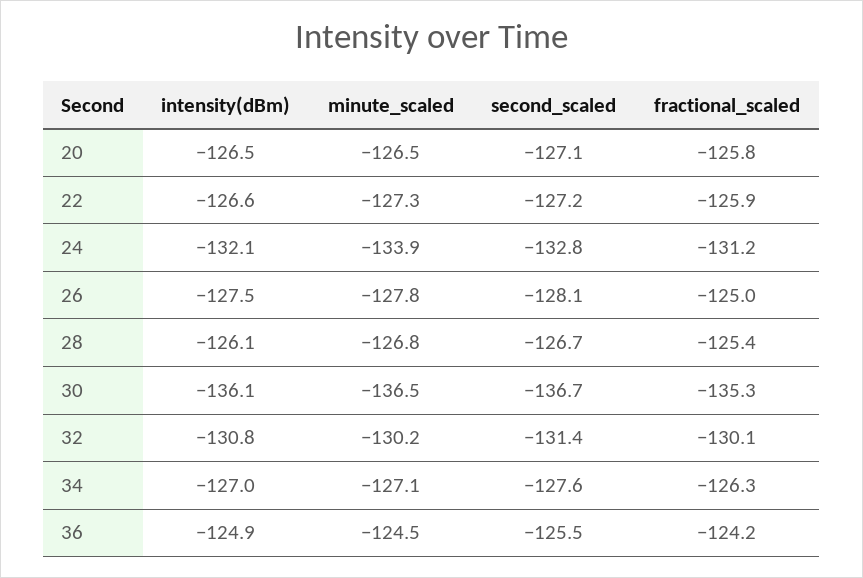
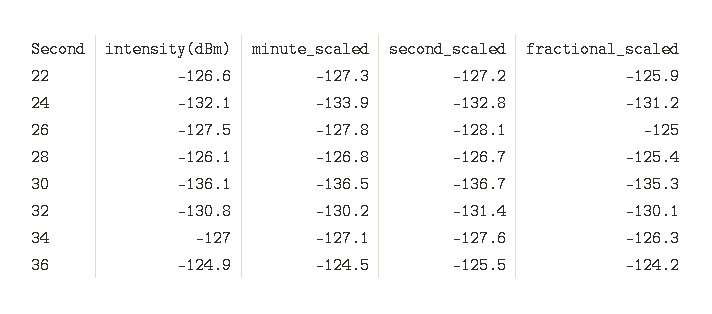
  {
    "intensity(dBm)": {
-     "20": -126.5,
      "22": -126.6,
      "24": -132.1,
      "26": -127.5,
      "28": -126.1,
      "30": -136.1,
      "32": -130.8,
      "34": -127,
      "36": -124.9
    },
    "minute_scaled": {
-     "20": -126.5,
      "22": -127.3,
      "24": -133.9,
      "26": -127.8,
      "28": -126.8,
      "30": -136.5,
      "32": -130.2,
      "34": -127.1,
      "36": -124.5
    },
    "second_scaled": {
-     "20": -127.1,
      "22": -127.2,
      "24": -132.8,
      "26": -128.1,
      "28": -126.7,
      "30": -136.7,
      "32": -131.4,
      "34": -127.6,
      "36": -125.5
    },
    "fractional_scaled": {
-     "20": -125.8,
      "22": -125.9,
      "24": -131.2,
      "26": -125,
      "28": -125.4,
      "30": -135.3,
      "32": -130.1,
      "34": -126.3,
      "36": -124.2
    }
  }

